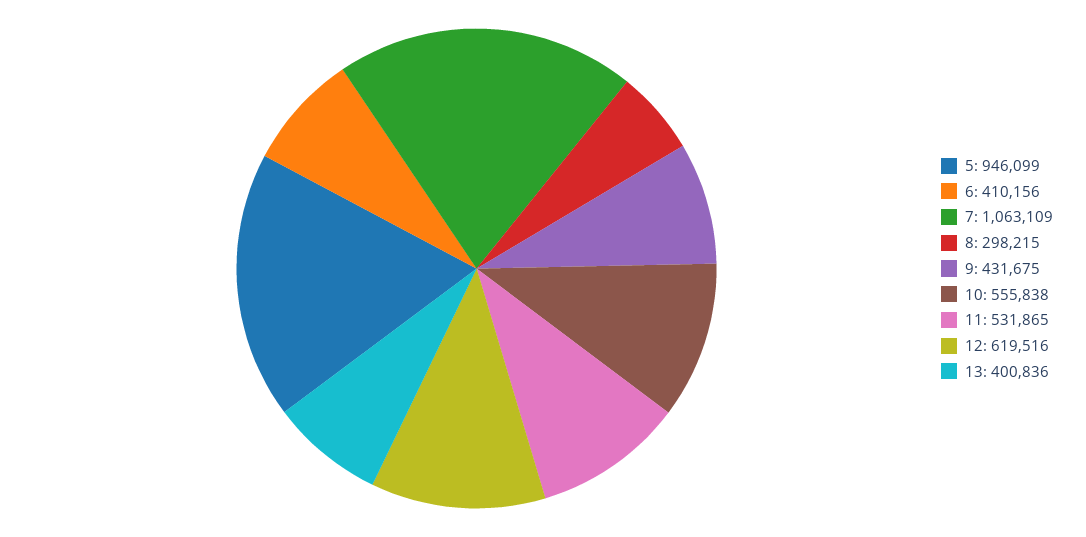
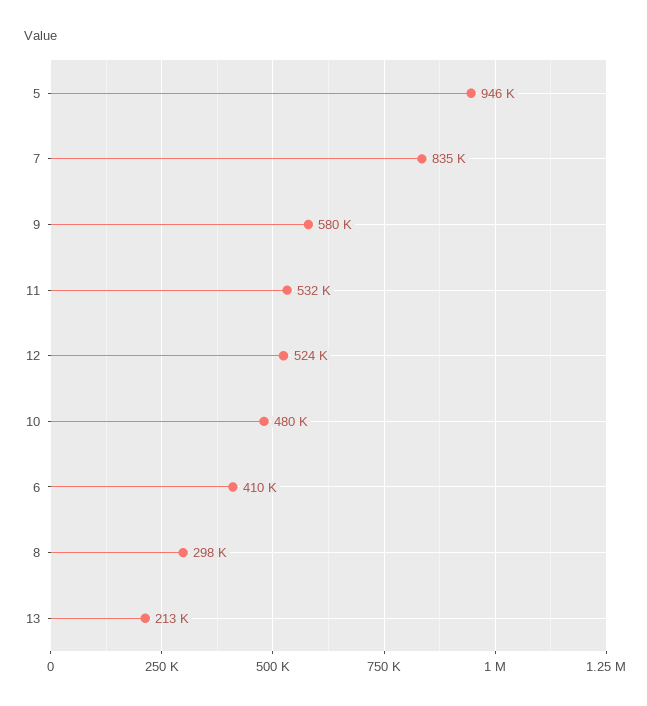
  {
    "5": 946099,
    "6": 410156,
-   "7": 1063109,
+   "7": 835000,
    "8": 298215,
-   "9": 431675,
+   "9": 580000,
-   "10": 555838,
+   "10": 480000,
    "11": 531865,
-   "12": 619516,
+   "12": 524000,
-   "13": 400836
+   "13": 213000
  }

